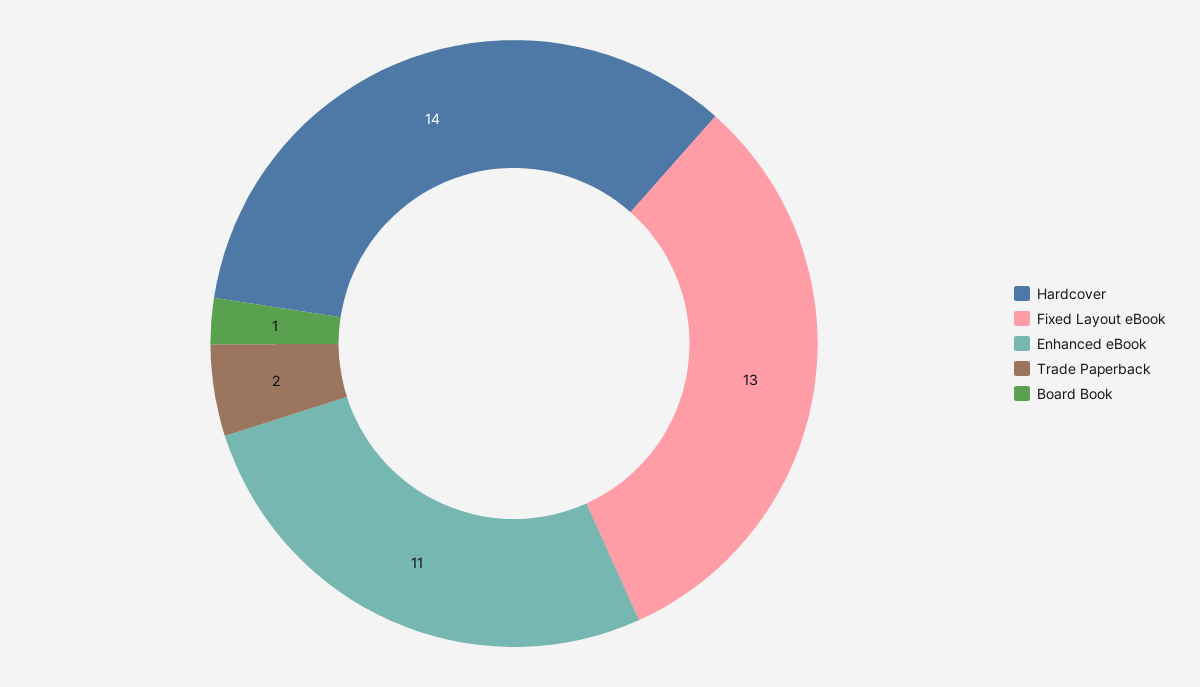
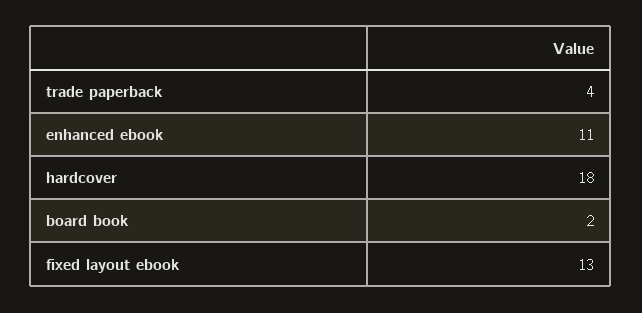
  {
-   "Hardcover": 14,
+   "Hardcover": 18,
    "Fixed Layout eBook": 13,
    "Enhanced eBook": 11,
-   "Trade Paperback": 2,
+   "Trade Paperback": 4,
-   "Board Book": 1
+   "Board Book": 2
  }

